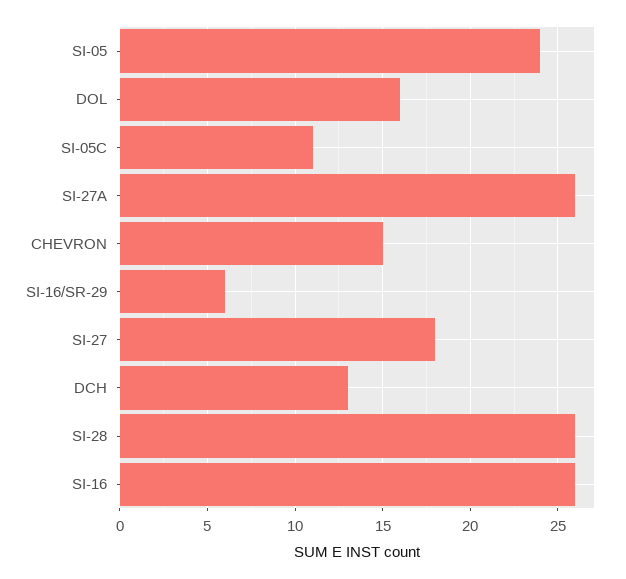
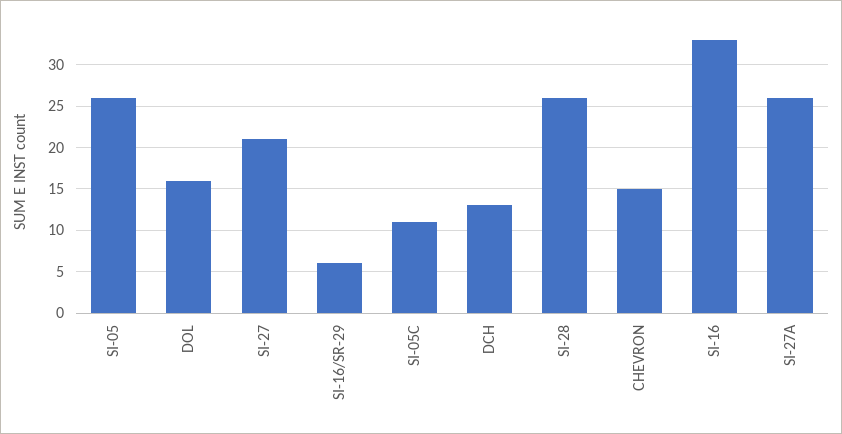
  {
-   "SI-05": 24,
+   "SI-05": 26,
    "DOL": 16,
    "SI-05C": 11,
    "SI-27A": 26,
    "CHEVRON": 15,
    "SI-16/SR-29": 6,
-   "SI-27": 18,
+   "SI-27": 21,
    "DCH": 13,
    "SI-28": 26,
-   "SI-16": 26
+   "SI-16": 33
  }

